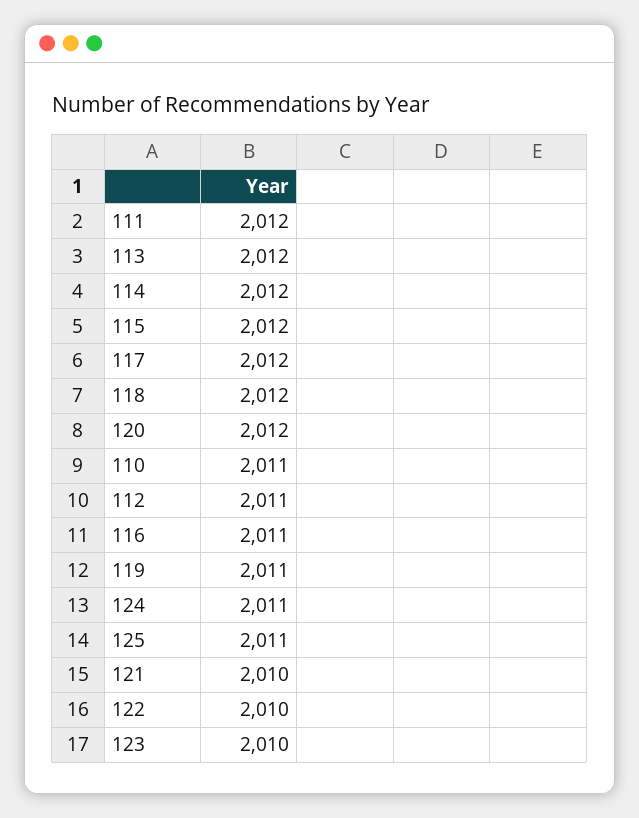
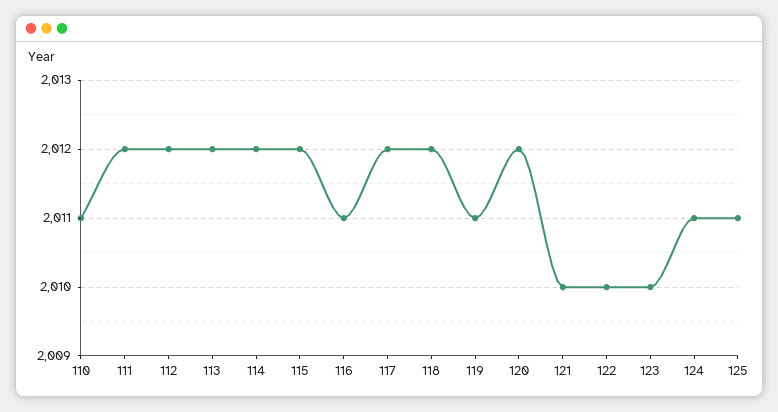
  {
    "111": 2012,
    "113": 2012,
    "114": 2012,
    "115": 2012,
    "117": 2012,
    "118": 2012,
    "120": 2012,
    "110": 2011,
-   "112": 2011,
+   "112": 2012,
    "116": 2011,
    "119": 2011,
    "124": 2011,
    "125": 2011,
    "121": 2010,
    "122": 2010,
    "123": 2010
  }

